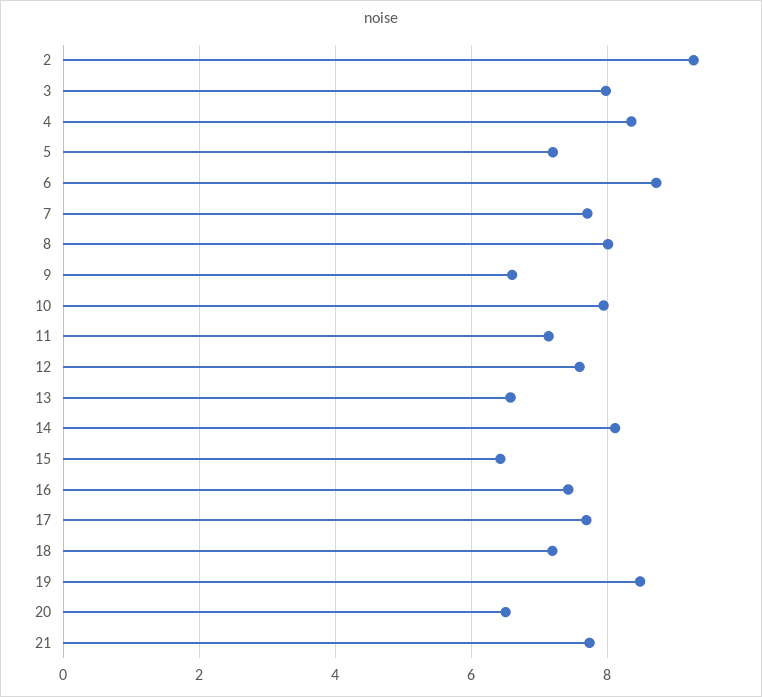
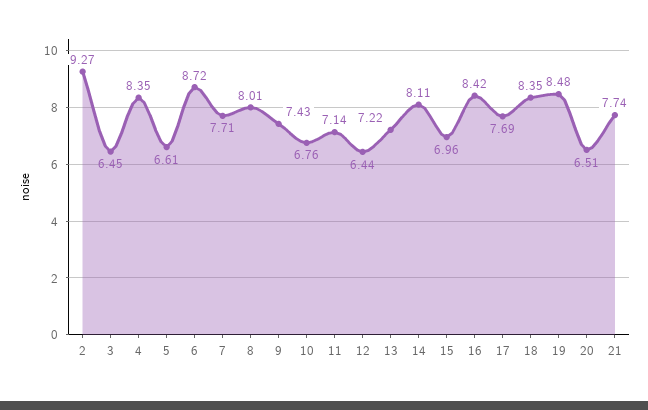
  {
    "2": 9.27,
-   "3": 8,
+   "3": 6.45,
    "4": 8.35,
-   "5": 7.2,
+   "5": 6.61,
    "6": 8.72,
    "7": 7.71,
    "8": 8.01,
-   "9": 6.6,
+   "9": 7.43,
-   "10": 8,
+   "10": 6.76,
    "11": 7.14,
-   "12": 7.6,
+   "12": 6.44,
-   "13": 6.6,
+   "13": 7.22,
    "14": 8.11,
-   "15": 6.4,
+   "15": 6.96,
-   "16": 7.4,
+   "16": 8.42,
    "17": 7.69,
-   "18": 7.2,
+   "18": 8.35,
    "19": 8.48,
    "20": 6.51,
    "21": 7.74
  }

